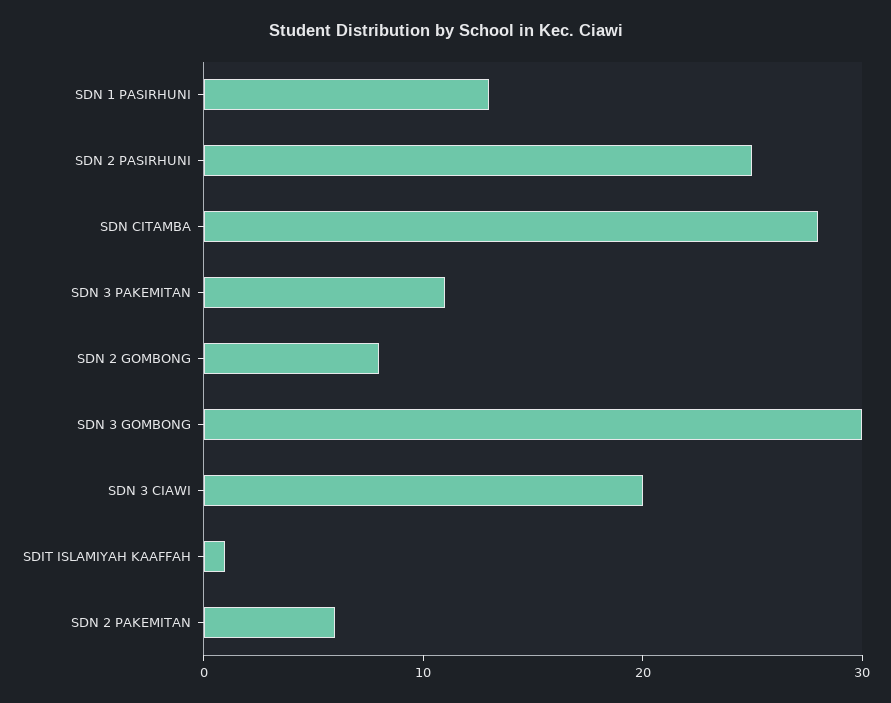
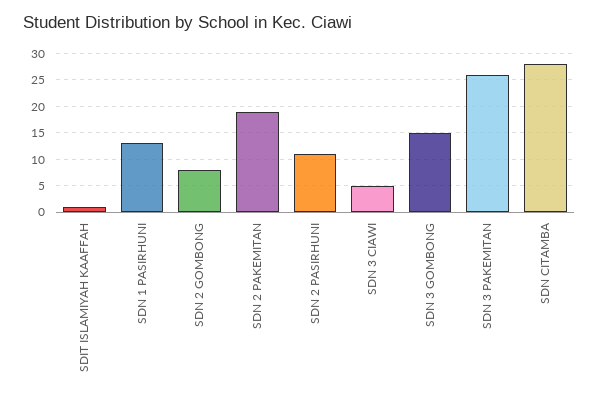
  {
    "SDN 1 PASIRHUNI": 13,
-   "SDN 2 PASIRHUNI": 25,
+   "SDN 2 PASIRHUNI": 10,
    "SDN CITAMBA": 28,
-   "SDN 3 PAKEMITAN": 11,
+   "SDN 3 PAKEMITAN": 25,
    "SDN 2 GOMBONG": 8,
-   "SDN 3 GOMBONG": 30,
+   "SDN 3 GOMBONG": 15,
-   "SDN 3 CIAWI": 20,
+   "SDN 3 CIAWI": 5,
    "SDIT ISLAMIYAH KAAFFAH": 1,
-   "SDN 2 PAKEMITAN": 6
+   "SDN 2 PAKEMITAN": 20
  }

